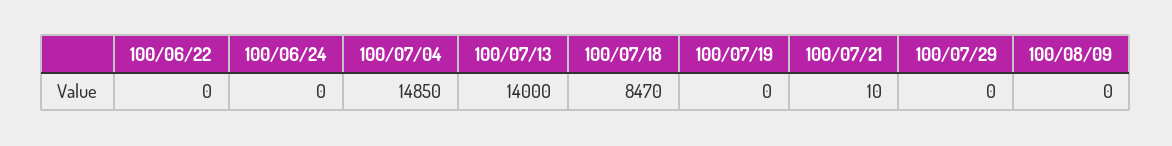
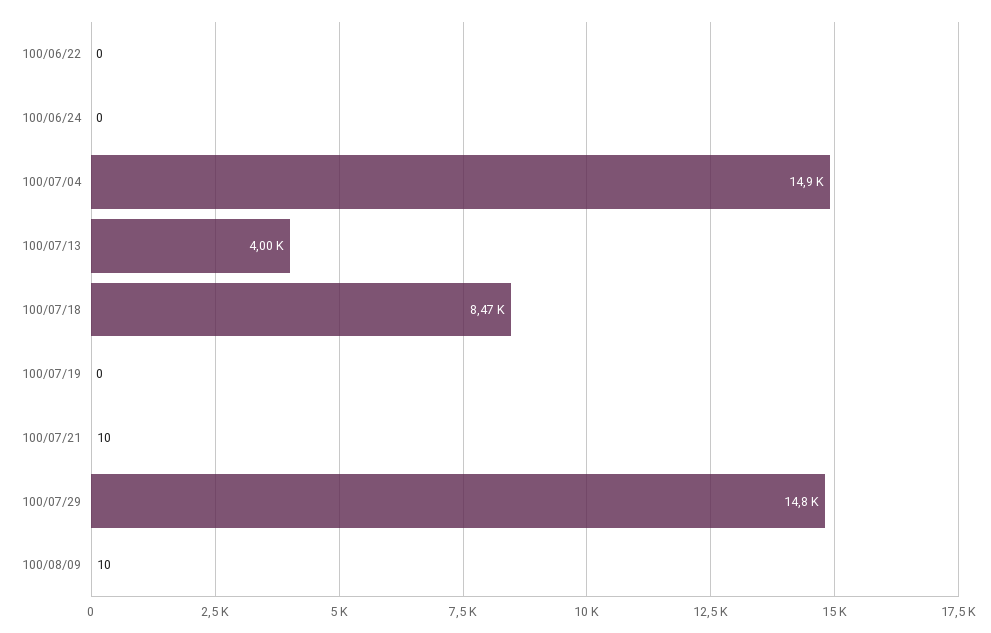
  {
    "100/06/22": 0,
    "100/06/24": 0,
    "100/07/04": 14850,
-   "100/07/13": 14000,
+   "100/07/13": 4000,
    "100/07/18": 8470,
    "100/07/19": 0,
    "100/07/21": 10,
-   "100/07/29": 0,
+   "100/07/29": 14800,
-   "100/08/09": 0
+   "100/08/09": 10
  }

